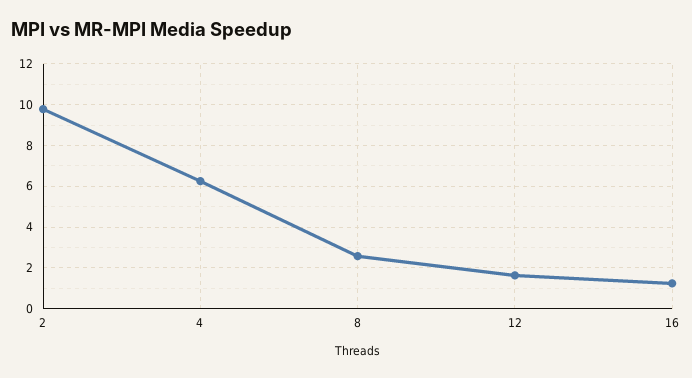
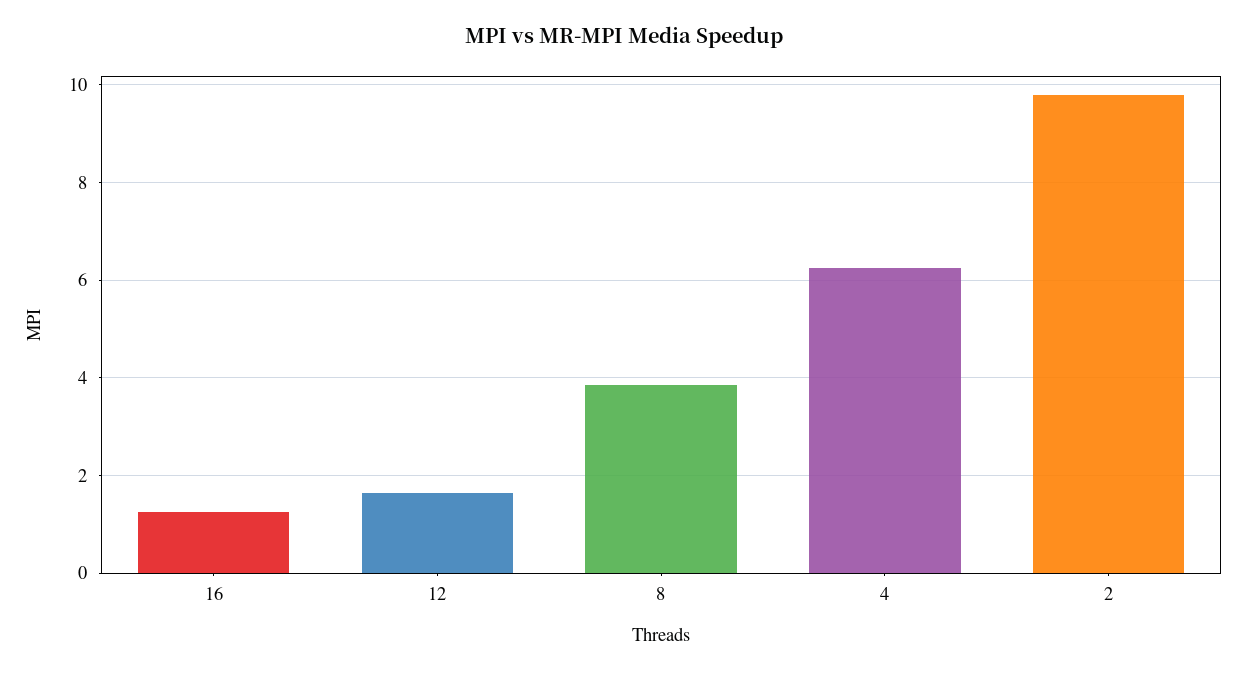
  {
    "2": 9.8,
    "4": 6.2,
-   "8": 2.5,
+   "8": 3.8,
    "12": 1.6,
    "16": 1.2
  }

